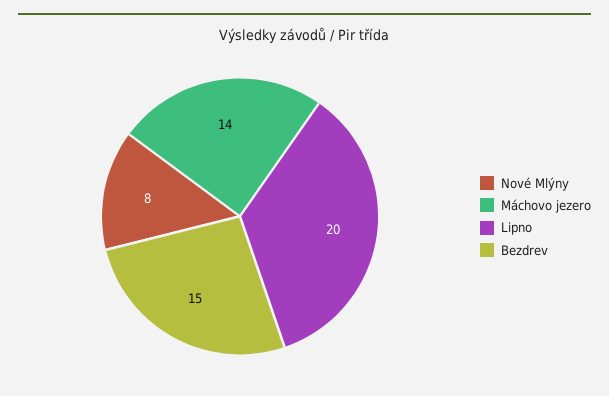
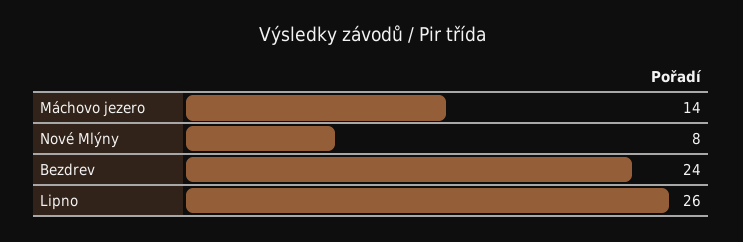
  {
    "Nové Mlýny": 8,
    "Máchovo jezero": 14,
-   "Lipno": 20,
+   "Lipno": 26,
-   "Bezdrev": 15
+   "Bezdrev": 24
  }

